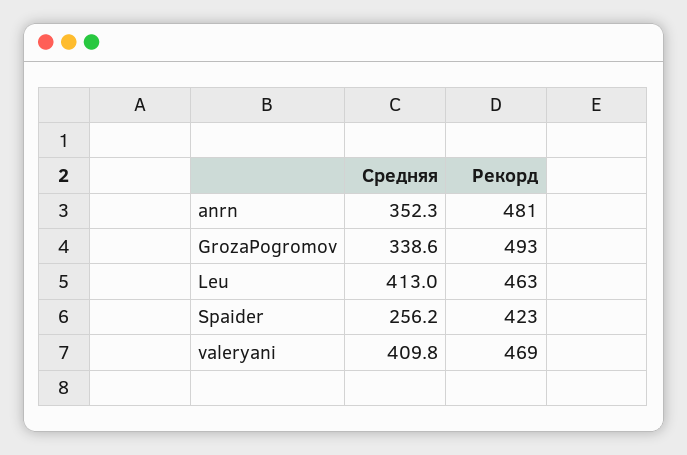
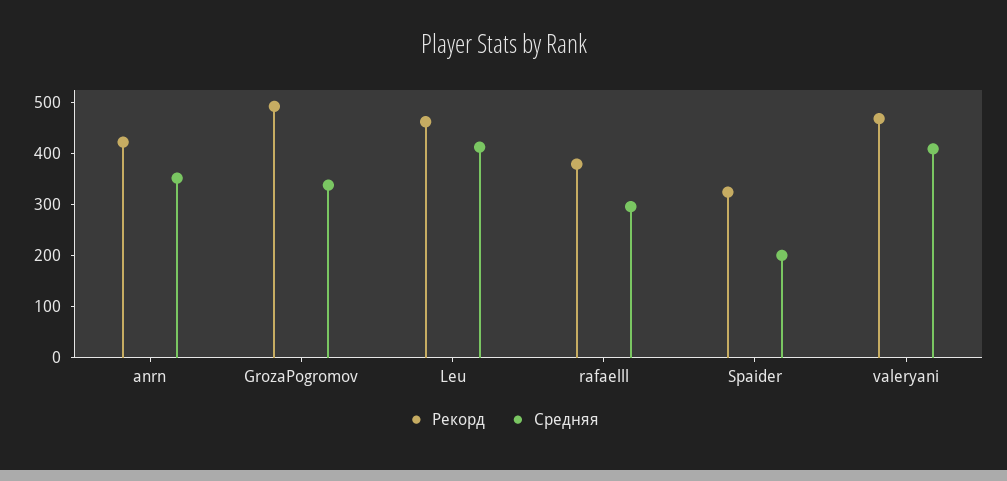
  {
    "Средняя": {
      "anrn": 352.3,
      "GrozaPogromov": 338.6,
      "Leu": 413,
-     "Spaider": 256.2,
+     "Spaider": 200,
-     "valeryani": 409.8
+     "valeryani": 409.8,
+     "rafaelll": 300
    },
    "Рекорд": {
-     "anrn": 481,
+     "anrn": 420,
      "GrozaPogromov": 493,
      "Leu": 463,
-     "Spaider": 423,
+     "Spaider": 320,
-     "valeryani": 469
+     "valeryani": 469,
+     "rafaelll": 380
    }
  }

